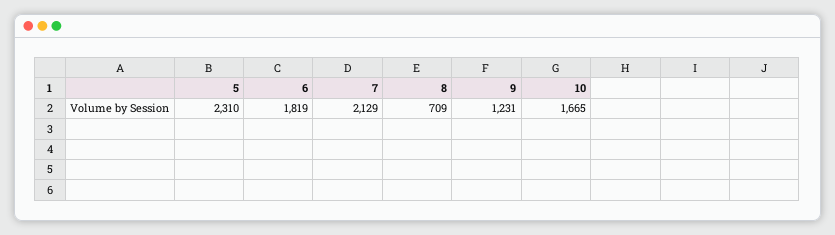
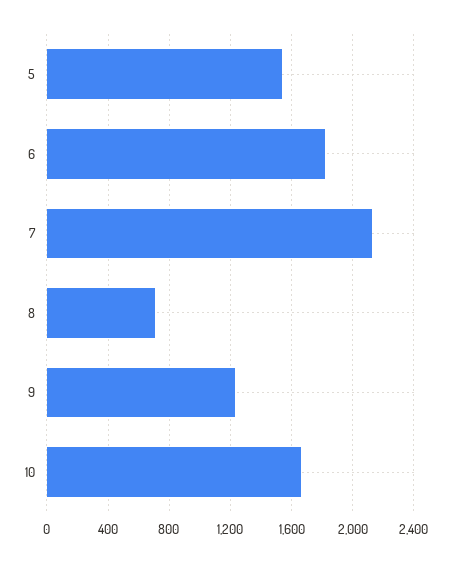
  {
-   "5": 2310,
+   "5": 1550,
    "6": 1819,
    "7": 2129,
    "8": 709,
    "9": 1231,
    "10": 1665
  }

